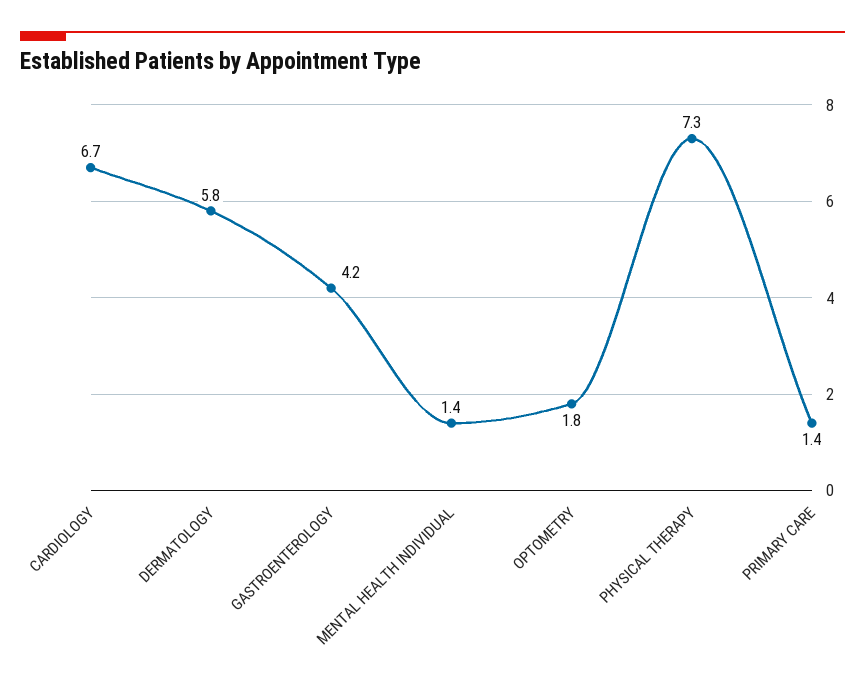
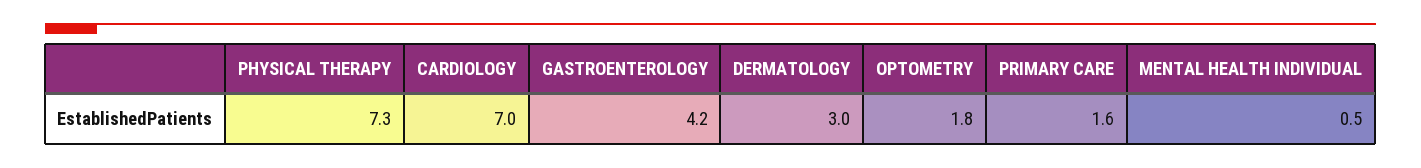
  {
-   "CARDIOLOGY": 6.7,
+   "CARDIOLOGY": 7,
-   "DERMATOLOGY": 5.8,
+   "DERMATOLOGY": 3,
    "GASTROENTEROLOGY": 4.2,
-   "MENTAL HEALTH INDIVIDUAL": 1.4,
+   "MENTAL HEALTH INDIVIDUAL": 0.5,
    "OPTOMETRY": 1.8,
    "PHYSICAL THERAPY": 7.3,
-   "PRIMARY CARE": 1.4
+   "PRIMARY CARE": 1.6
  }

